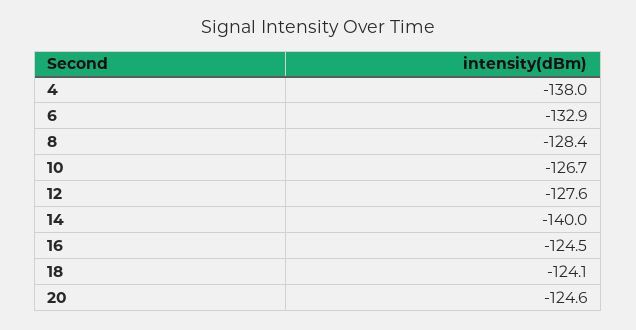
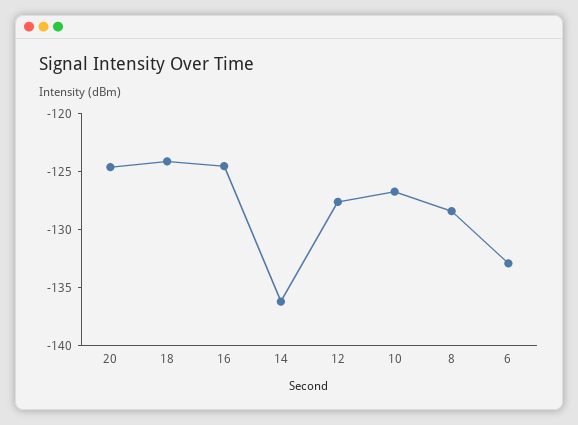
  {
-   "4": -138,
    "6": -132.9,
    "8": -128.4,
    "10": -126.7,
    "12": -127.6,
-   "14": -140,
+   "14": -136,
    "16": -124.5,
    "18": -124.1,
    "20": -124.6
  }

